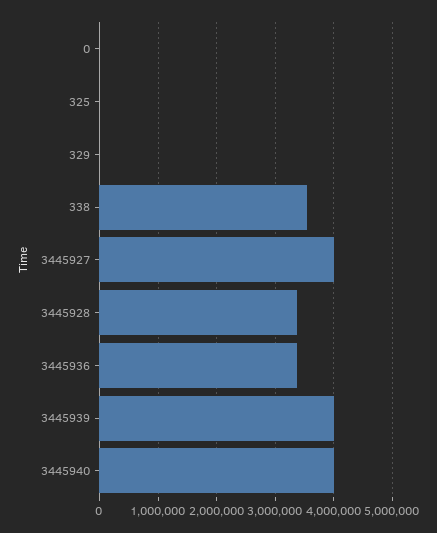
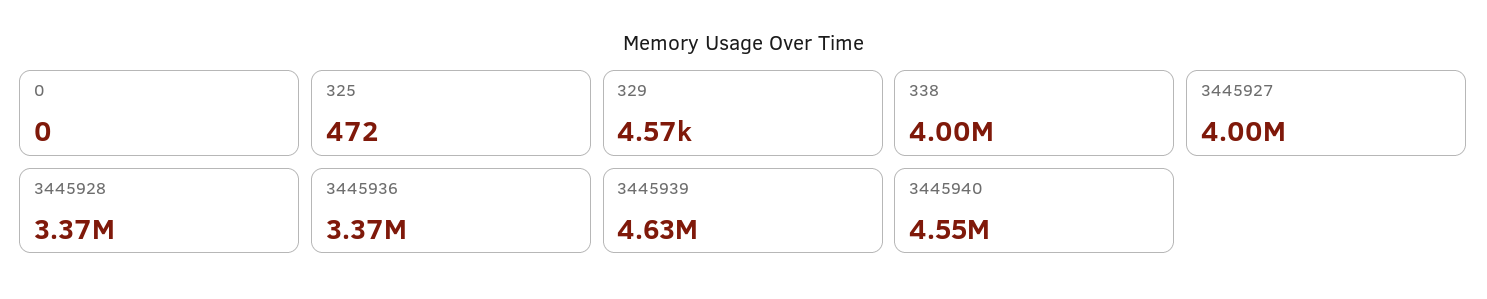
  {
    "0": 0,
    "325": 472,
    "329": 4570,
-   "338": 3600000,
+   "338": 4000000,
    "3445927": 4000000,
    "3445928": 3370000,
    "3445936": 3370000,
-   "3445939": 4000000,
+   "3445939": 4630000,
-   "3445940": 4000000
+   "3445940": 4550000
  }

